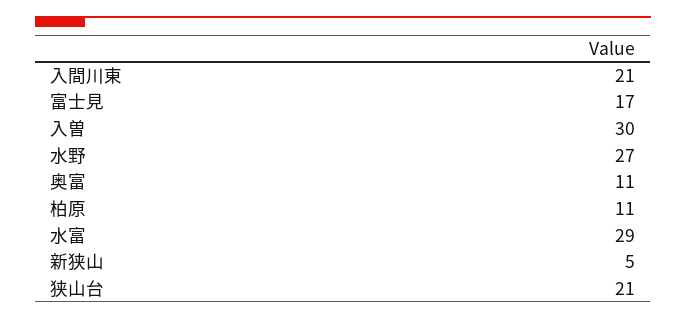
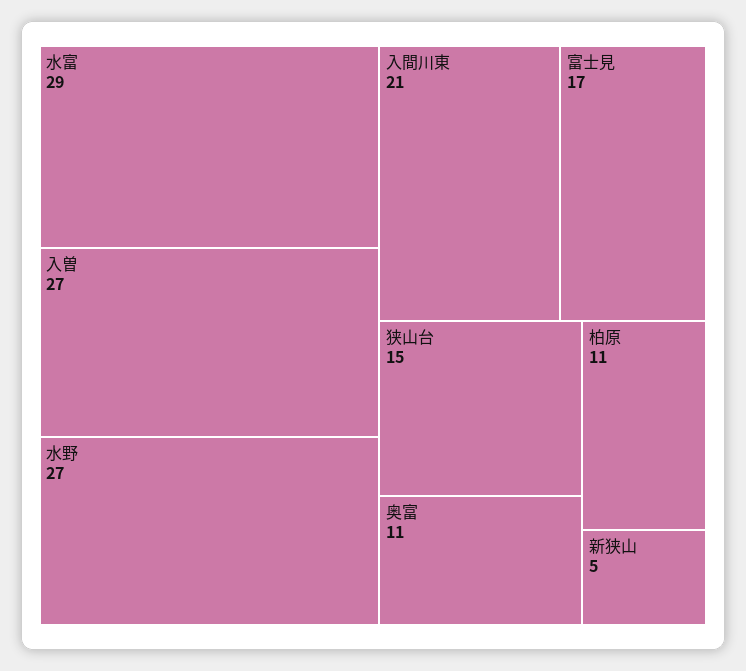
  {
    "入間川東": 21,
    "富士見": 17,
-   "入曽": 30,
+   "入曽": 27,
    "水野": 27,
    "奥富": 11,
    "柏原": 11,
    "水富": 29,
    "新狭山": 5,
-   "狭山台": 21
+   "狭山台": 15
  }

